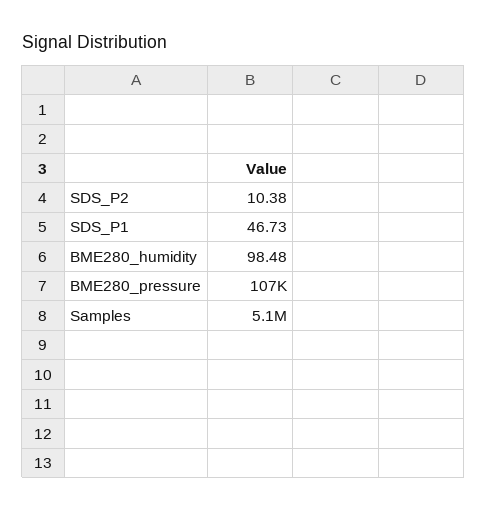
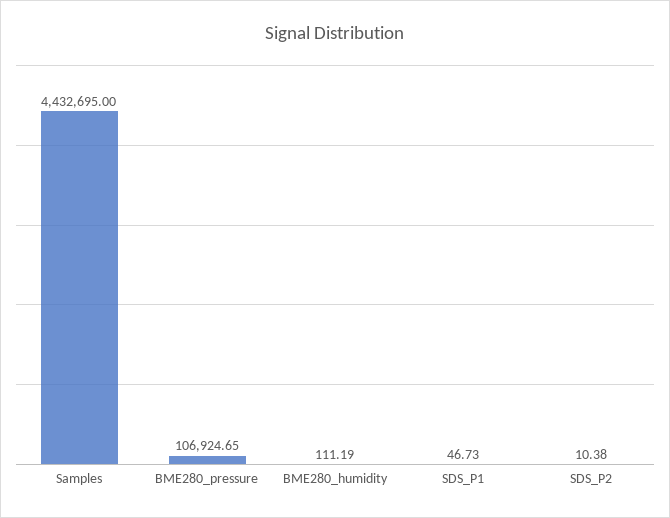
  {
    "SDS_P2": 10.38,
    "SDS_P1": 46.73,
-   "BME280_humidity": 98.48,
+   "BME280_humidity": 111.19,
    "BME280_pressure": 106924.65,
-   "Samples": 5100000
+   "Samples": 4432695
  }

